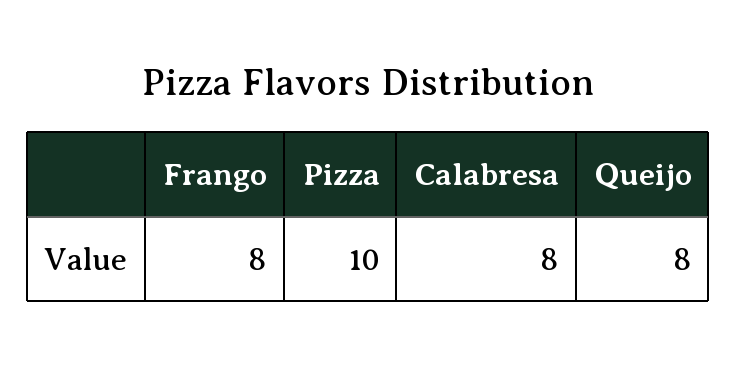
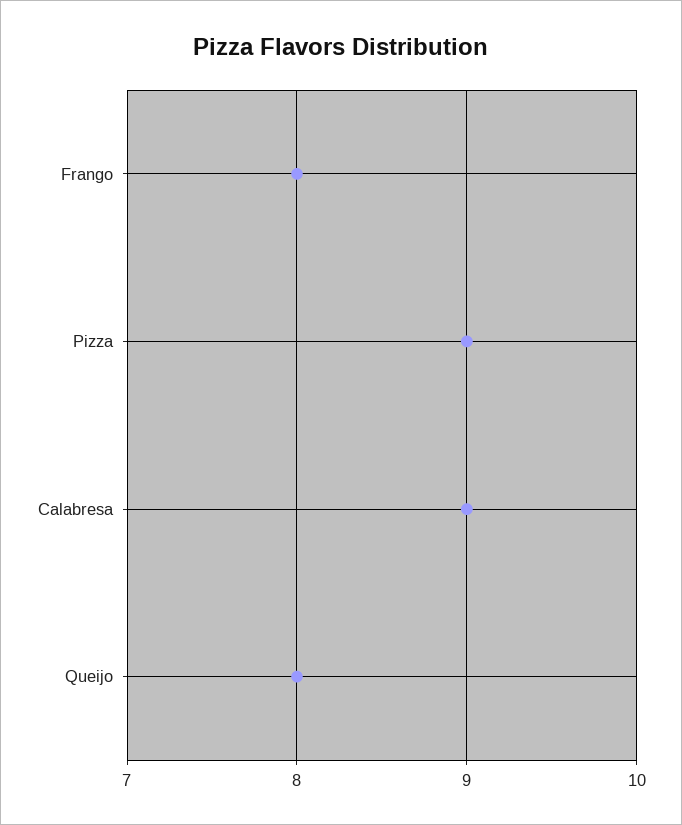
  {
    "Frango": 8,
-   "Pizza": 10,
+   "Pizza": 9,
-   "Calabresa": 8,
+   "Calabresa": 9,
    "Queijo": 8
  }

